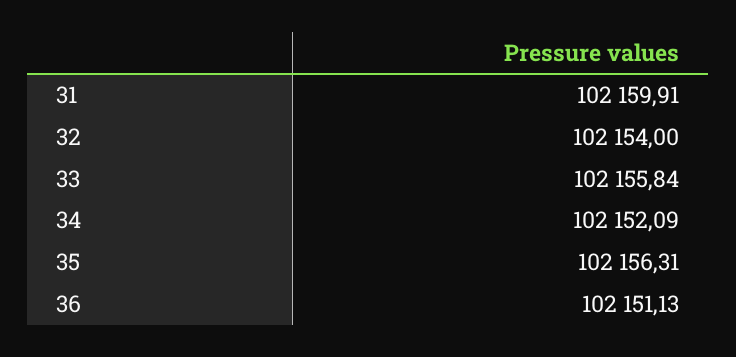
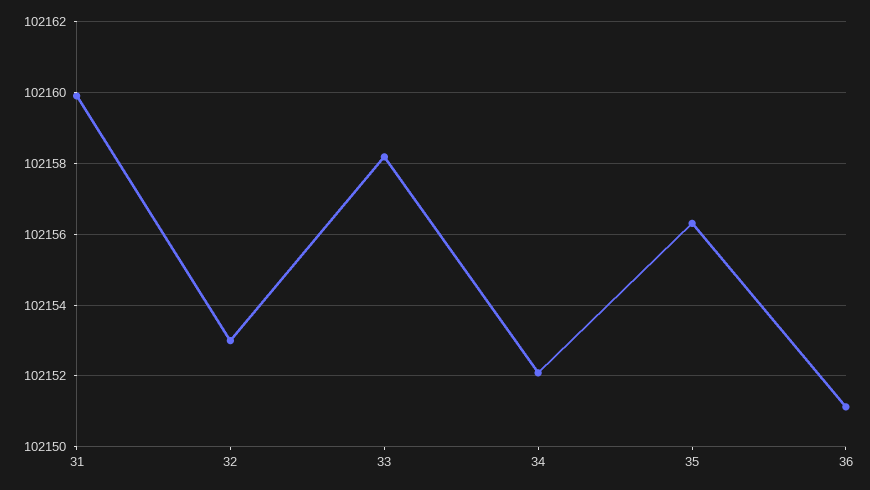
  {
    "31": 102159.91,
-   "32": 102154,
+   "32": 102153,
-   "33": 102155.84,
+   "33": 102158.2,
    "34": 102152.09,
    "35": 102156.31,
    "36": 102151.13
  }

